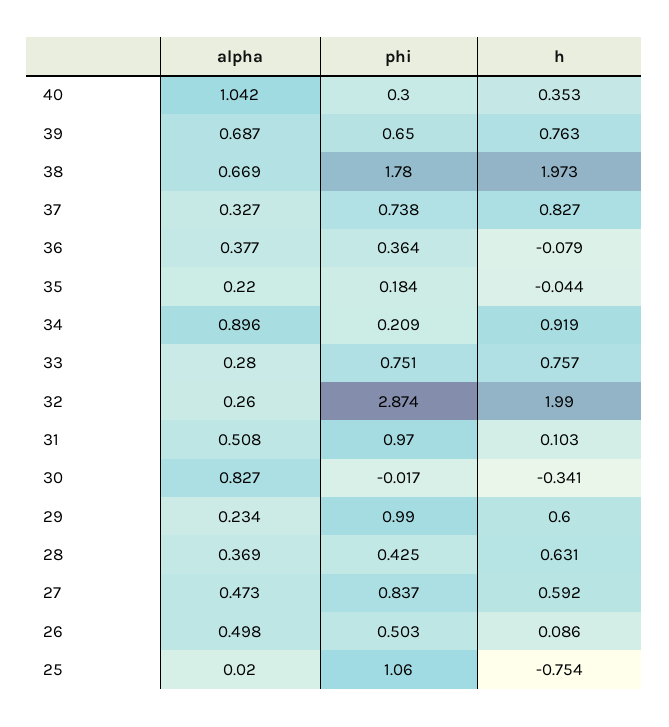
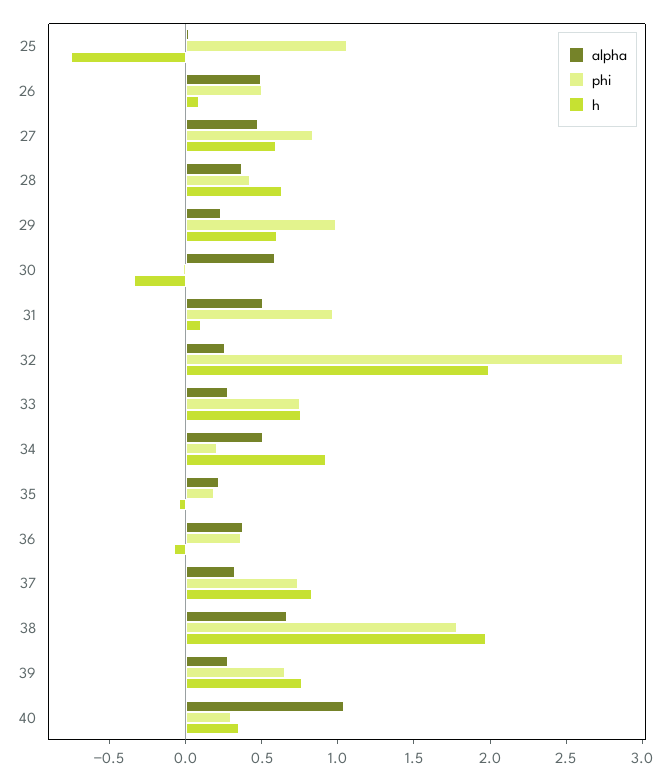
  {
    "alpha": {
      "40": 1.042,
-     "39": 0.687,
+     "39": 0.3,
      "38": 0.669,
      "37": 0.327,
      "36": 0.377,
      "35": 0.22,
-     "34": 0.896,
+     "34": 0.5,
      "33": 0.28,
      "32": 0.26,
      "31": 0.508,
-     "30": 0.827,
+     "30": 0.6,
      "29": 0.234,
      "28": 0.369,
      "27": 0.473,
      "26": 0.498,
      "25": 0.02
    },
    "phi": {
      "40": 0.3,
      "39": 0.65,
      "38": 1.78,
      "37": 0.738,
      "36": 0.364,
      "35": 0.184,
      "34": 0.209,
      "33": 0.751,
      "32": 2.874,
      "31": 0.97,
      "30": -0.017,
      "29": 0.99,
      "28": 0.425,
      "27": 0.837,
      "26": 0.503,
      "25": 1.06
    },
    "h": {
      "40": 0.353,
      "39": 0.763,
      "38": 1.973,
      "37": 0.827,
      "36": -0.079,
      "35": -0.044,
      "34": 0.919,
      "33": 0.757,
      "32": 1.99,
      "31": 0.103,
      "30": -0.341,
      "29": 0.6,
      "28": 0.631,
      "27": 0.592,
      "26": 0.086,
      "25": -0.754
    }
  }

